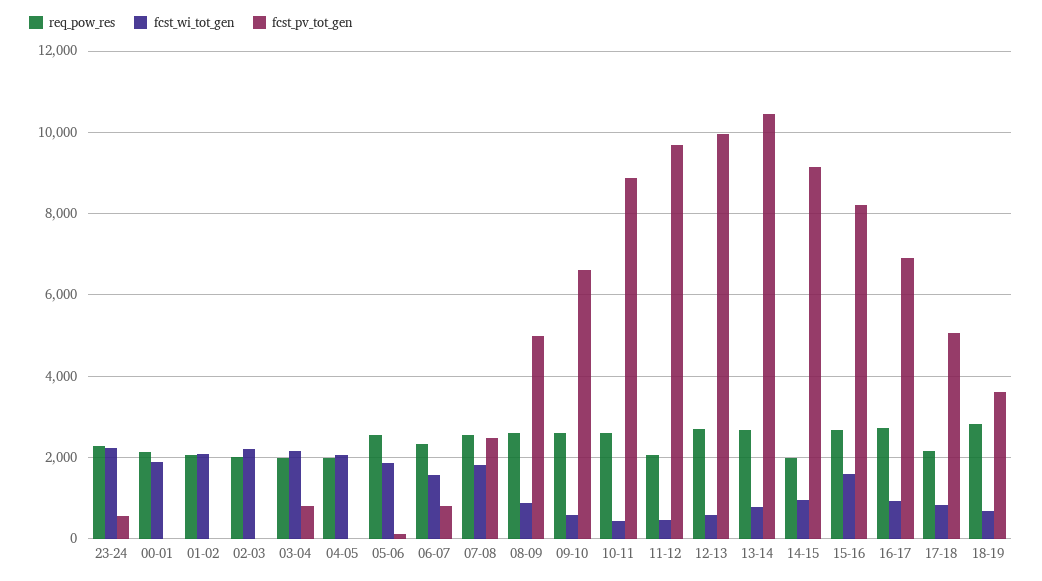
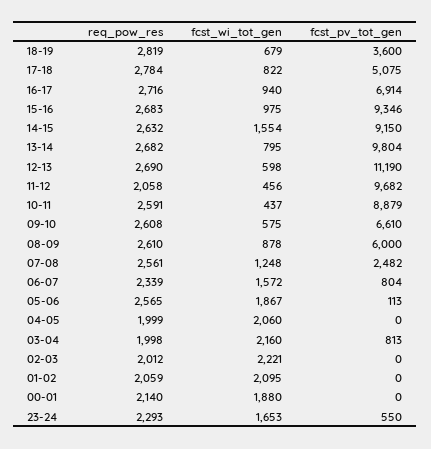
  {
    "req_pow_res": {
      "23-24": 2293,
      "00-01": 2140,
      "01-02": 2059,
      "02-03": 2012,
      "03-04": 1998,
      "04-05": 1999,
      "05-06": 2565,
      "06-07": 2339,
      "07-08": 2561,
      "08-09": 2610,
      "09-10": 2608,
      "10-11": 2591,
      "11-12": 2058,
      "12-13": 2690,
      "13-14": 2682,
-     "14-15": 2000,
+     "14-15": 2632,
      "15-16": 2683,
      "16-17": 2716,
-     "17-18": 2200,
+     "17-18": 2784,
      "18-19": 2819
    },
    "fcst_wi_tot_gen": {
-     "23-24": 2200,
+     "23-24": 1653,
      "00-01": 1880,
      "01-02": 2095,
      "02-03": 2221,
      "03-04": 2160,
      "04-05": 2060,
      "05-06": 1867,
      "06-07": 1572,
-     "07-08": 1800,
+     "07-08": 1248,
      "08-09": 878,
      "09-10": 575,
      "10-11": 437,
      "11-12": 456,
      "12-13": 598,
      "13-14": 795,
-     "14-15": 1000,
+     "14-15": 1554,
-     "15-16": 1600,
+     "15-16": 975,
      "16-17": 940,
      "17-18": 822,
      "18-19": 679
    },
    "fcst_pv_tot_gen": {
      "23-24": 550,
      "00-01": 0,
      "01-02": 0,
      "02-03": 0,
      "03-04": 813,
      "04-05": 0,
      "05-06": 113,
      "06-07": 804,
      "07-08": 2482,
-     "08-09": 5000,
+     "08-09": 6000,
      "09-10": 6610,
      "10-11": 8879,
      "11-12": 9682,
-     "12-13": 10000,
+     "12-13": 11190,
-     "13-14": 10400,
+     "13-14": 9804,
      "14-15": 9150,
-     "15-16": 8200,
+     "15-16": 9346,
      "16-17": 6914,
      "17-18": 5075,
      "18-19": 3600
    }
  }

